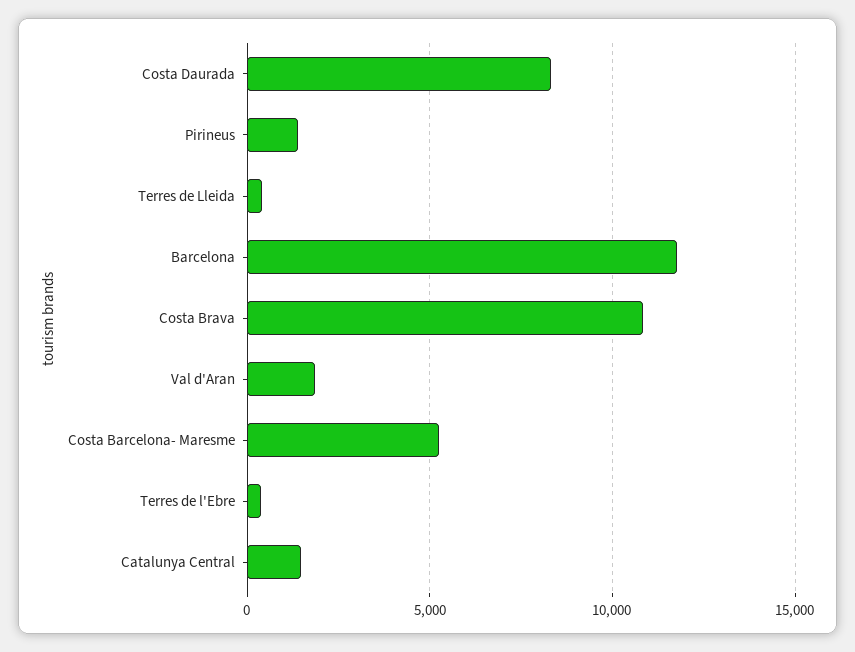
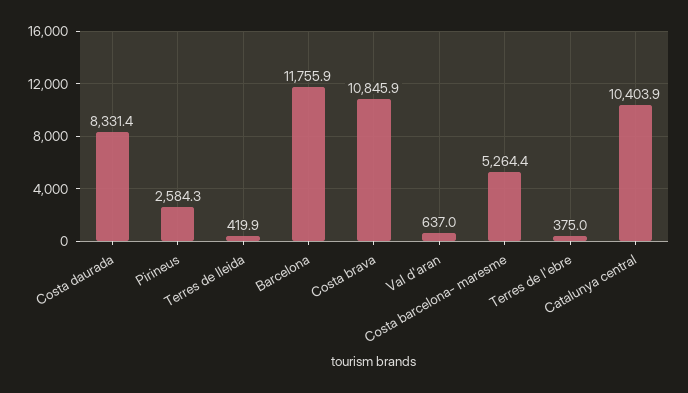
  {
    "Costa Daurada": 8331.4,
-   "Pirineus": 1500,
+   "Pirineus": 2584.3,
    "Terres de Lleida": 419.9,
    "Barcelona": 11755.9,
    "Costa Brava": 10845.9,
-   "Val d'Aran": 2000,
+   "Val d'Aran": 637,
    "Costa Barcelona- Maresme": 5264.4,
    "Terres de l'Ebre": 375,
-   "Catalunya Central": 1500
+   "Catalunya Central": 10403.9
  }

